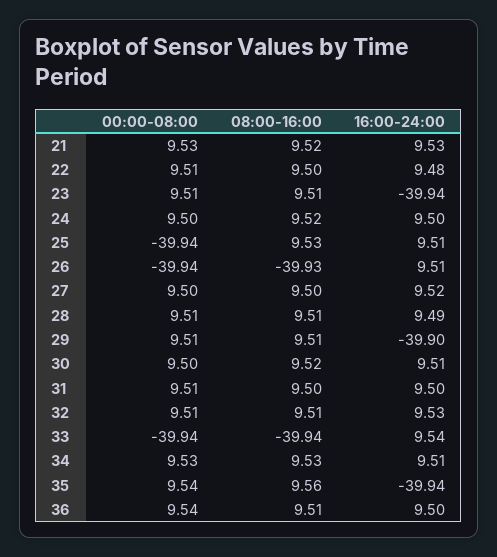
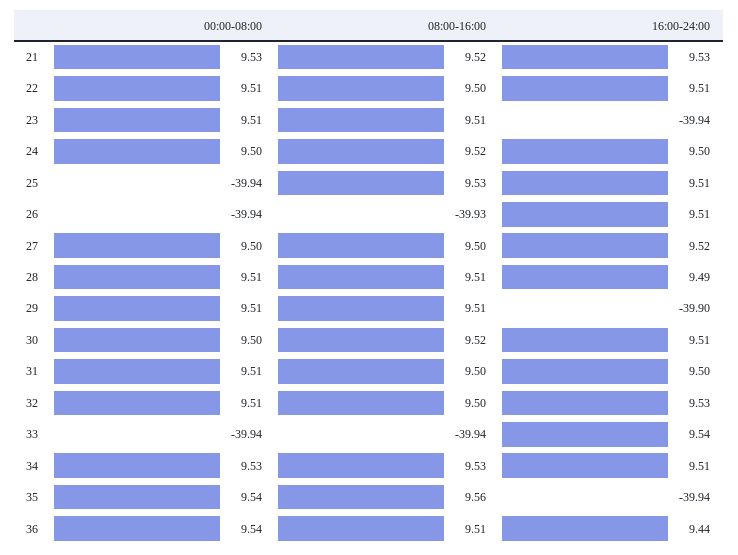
  {
    "00:00-08:00": {
      "21": 9.53,
      "22": 9.51,
      "23": 9.51,
      "24": 9.5,
      "25": -39.94,
      "26": -39.94,
      "27": 9.5,
      "28": 9.51,
      "29": 9.51,
      "30": 9.5,
      "31": 9.51,
      "32": 9.51,
      "33": -39.94,
      "34": 9.53,
      "35": 9.54,
      "36": 9.54
    },
    "08:00-16:00": {
      "21": 9.52,
      "22": 9.5,
      "23": 9.51,
      "24": 9.52,
      "25": 9.53,
      "26": -39.93,
      "27": 9.5,
      "28": 9.51,
      "29": 9.51,
      "30": 9.52,
      "31": 9.5,
-     "32": 9.51,
+     "32": 9.5,
      "33": -39.94,
      "34": 9.53,
      "35": 9.56,
      "36": 9.51
    },
    "16:00-24:00": {
      "21": 9.53,
-     "22": 9.48,
+     "22": 9.51,
      "23": -39.94,
      "24": 9.5,
      "25": 9.51,
      "26": 9.51,
      "27": 9.52,
      "28": 9.49,
      "29": -39.9,
      "30": 9.51,
      "31": 9.5,
      "32": 9.53,
      "33": 9.54,
      "34": 9.51,
      "35": -39.94,
-     "36": 9.5
+     "36": 9.44
    }
  }

